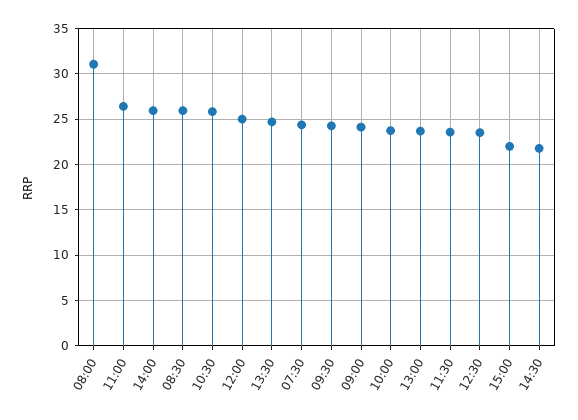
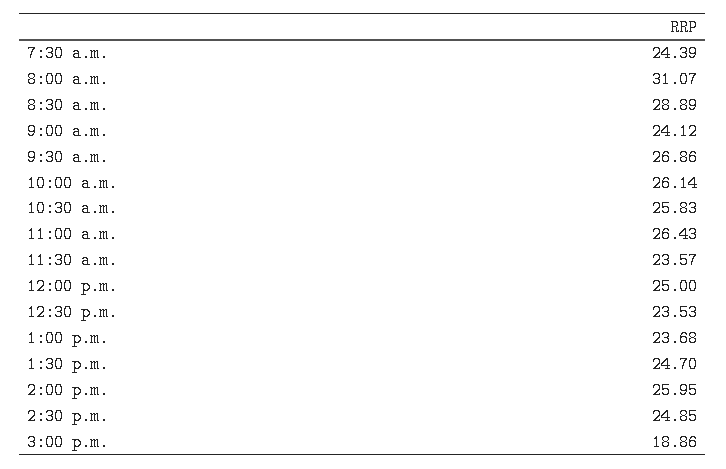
  {
    "08:00": 31.07,
    "11:00": 26.43,
    "14:00": 25.95,
-   "08:30": 26,
+   "08:30": 28.89,
    "10:30": 25.83,
    "12:00": 25,
    "13:30": 24.7,
    "07:30": 24.39,
-   "09:30": 24,
+   "09:30": 26.86,
    "09:00": 24.12,
-   "10:00": 24,
+   "10:00": 26.14,
    "13:00": 23.68,
    "11:30": 23.57,
    "12:30": 23.53,
-   "15:00": 22,
+   "15:00": 18.86,
-   "14:30": 22
+   "14:30": 24.85
  }

